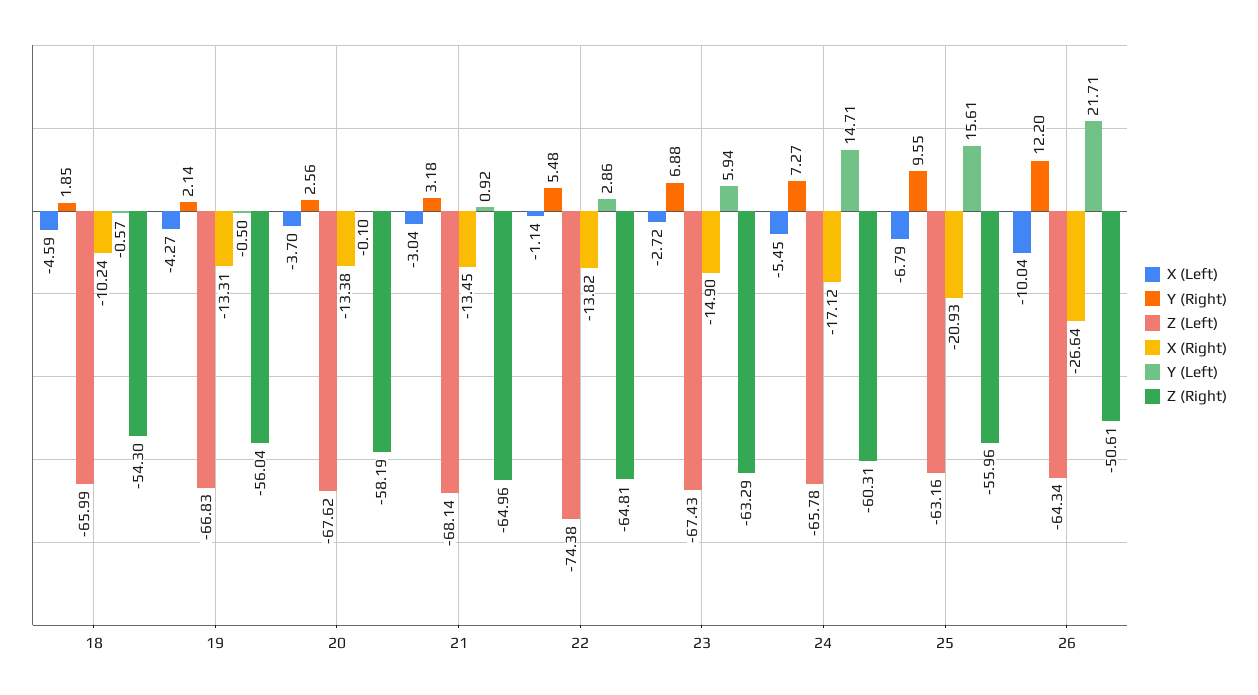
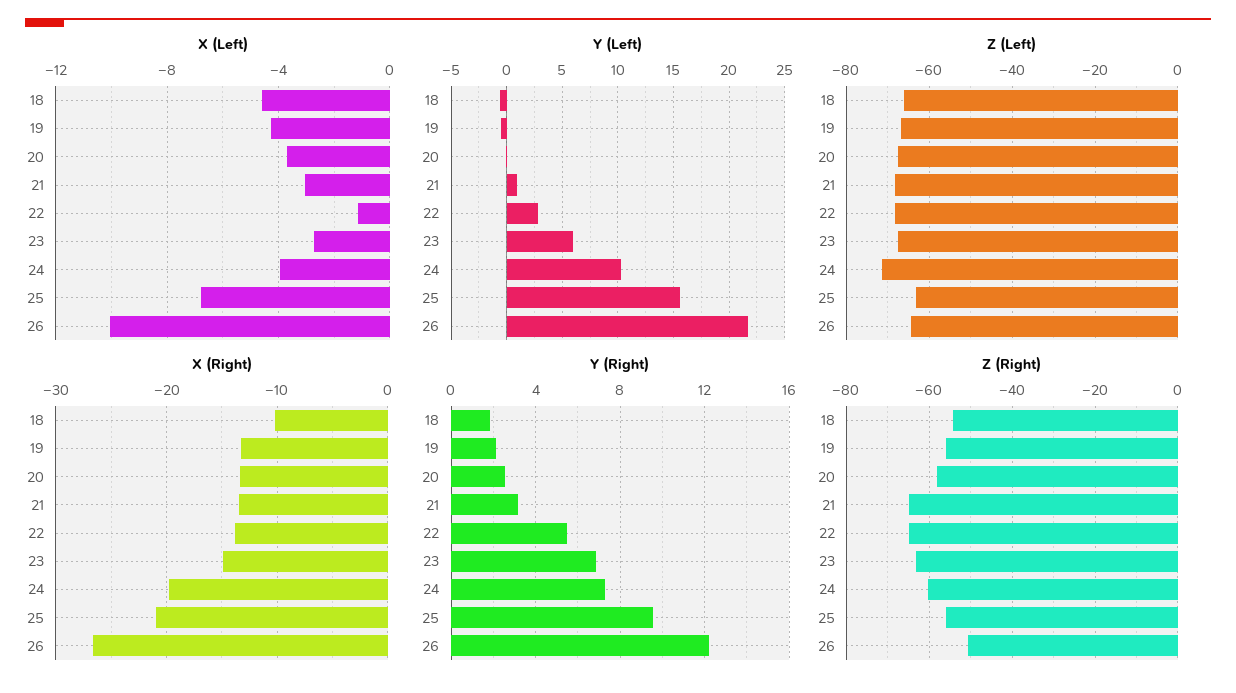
  {
    "X (Left)": {
      "18": -4.59,
      "19": -4.27,
      "20": -3.7,
      "21": -3.04,
      "22": -1.14,
      "23": -2.72,
-     "24": -5.45,
+     "24": -4,
      "25": -6.79,
      "26": -10.04
    },
    "Y (Right)": {
      "18": 1.85,
      "19": 2.14,
      "20": 2.56,
      "21": 3.18,
      "22": 5.48,
      "23": 6.88,
      "24": 7.27,
      "25": 9.55,
      "26": 12.2
    },
    "Z (Left)": {
      "18": -65.99,
      "19": -66.83,
      "20": -67.62,
      "21": -68.14,
-     "22": -74.38,
+     "22": -68,
      "23": -67.43,
-     "24": -65.78,
+     "24": -72,
      "25": -63.16,
      "26": -64.34
    },
    "X (Right)": {
      "18": -10.24,
      "19": -13.31,
      "20": -13.38,
      "21": -13.45,
      "22": -13.82,
      "23": -14.9,
-     "24": -17.12,
+     "24": -20,
      "25": -20.93,
      "26": -26.64
    },
    "Y (Left)": {
      "18": -0.57,
      "19": -0.5,
      "20": -0.1,
      "21": 0.92,
      "22": 2.86,
      "23": 5.94,
-     "24": 14.71,
+     "24": 10,
      "25": 15.61,
      "26": 21.71
    },
    "Z (Right)": {
      "18": -54.3,
      "19": -56.04,
      "20": -58.19,
      "21": -64.96,
      "22": -64.81,
      "23": -63.29,
      "24": -60.31,
      "25": -55.96,
      "26": -50.61
    }
  }

